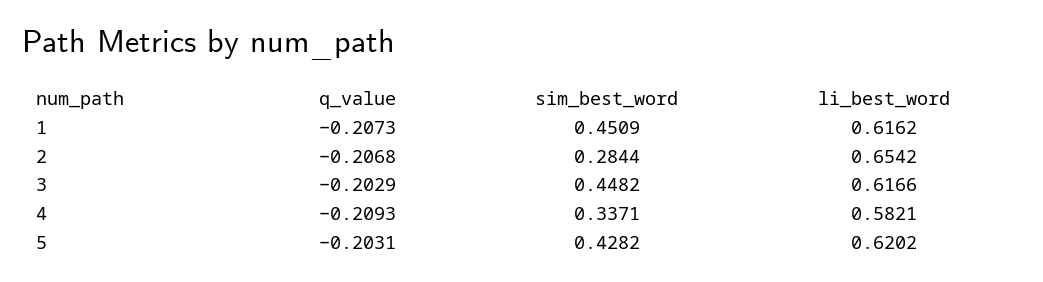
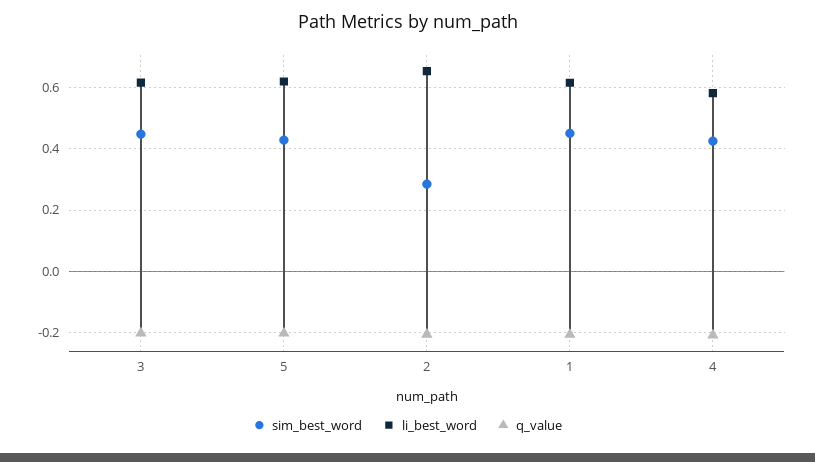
  {
    "q_value": {
      "1": -0.2073,
      "2": -0.2068,
      "3": -0.2029,
      "4": -0.2093,
      "5": -0.2031
    },
    "sim_best_word": {
      "1": 0.4509,
      "2": 0.2844,
      "3": 0.4482,
-     "4": 0.3371,
+     "4": 0.42,
      "5": 0.4282
    },
    "li_best_word": {
      "1": 0.6162,
      "2": 0.6542,
      "3": 0.6166,
      "4": 0.5821,
      "5": 0.6202
    }
  }

